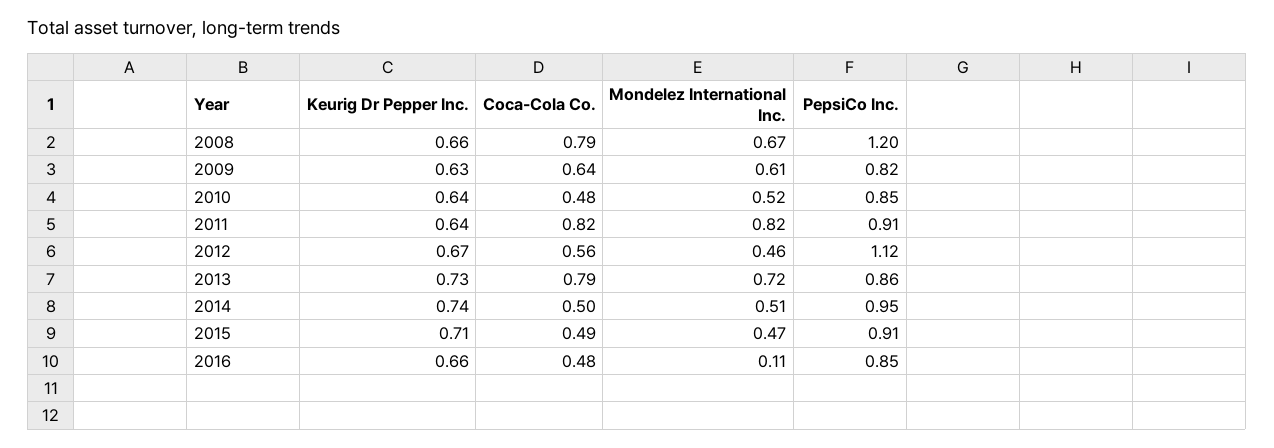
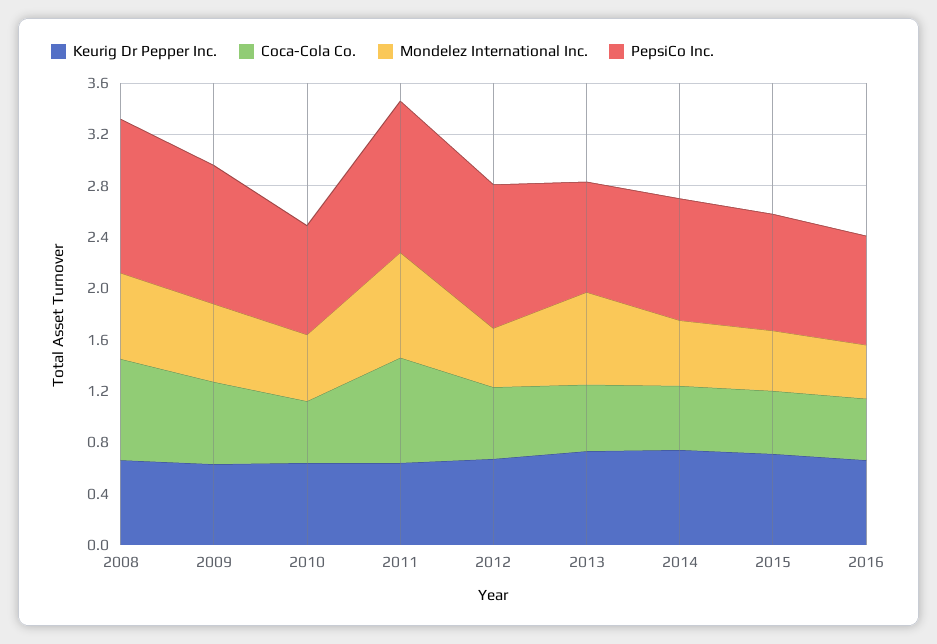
  {
    "Keurig Dr Pepper Inc.": {
      "2008": 0.66,
      "2009": 0.63,
      "2010": 0.64,
      "2011": 0.64,
      "2012": 0.67,
      "2013": 0.73,
      "2014": 0.74,
      "2015": 0.71,
      "2016": 0.66
    },
    "Coca-Cola Co.": {
      "2008": 0.79,
      "2009": 0.64,
      "2010": 0.48,
      "2011": 0.82,
      "2012": 0.56,
-     "2013": 0.79,
+     "2013": 0.5,
      "2014": 0.5,
      "2015": 0.49,
      "2016": 0.48
    },
    "Mondelez International Inc.": {
      "2008": 0.67,
      "2009": 0.61,
      "2010": 0.52,
      "2011": 0.82,
      "2012": 0.46,
      "2013": 0.72,
      "2014": 0.51,
      "2015": 0.47,
-     "2016": 0.11
+     "2016": 0.4
    },
    "PepsiCo Inc.": {
      "2008": 1.2,
-     "2009": 0.82,
+     "2009": 1.1,
      "2010": 0.85,
-     "2011": 0.91,
+     "2011": 1.2,
      "2012": 1.12,
      "2013": 0.86,
      "2014": 0.95,
      "2015": 0.91,
      "2016": 0.85
    }
  }

